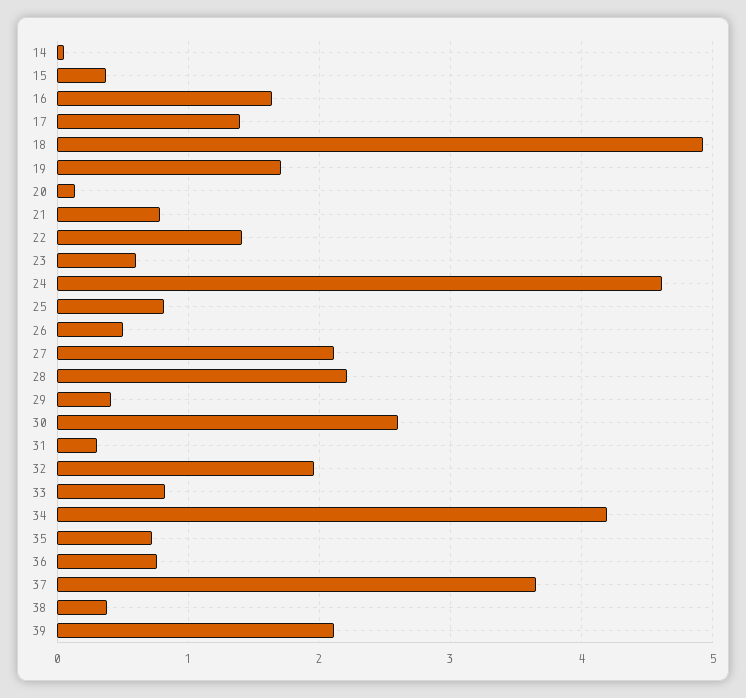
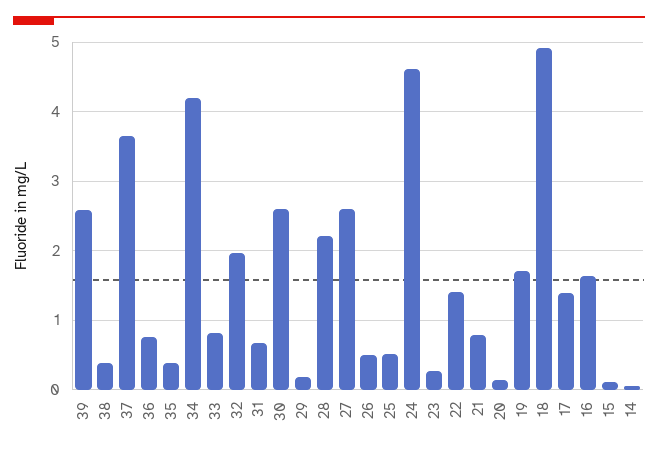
  {
    "14": 0.1,
-   "15": 0.4,
+   "15": 0.1,
    "16": 1.6,
    "17": 1.4,
    "18": 4.9,
    "19": 1.7,
    "20": 0.1,
    "21": 0.8,
    "22": 1.4,
-   "23": 0.6,
+   "23": 0.3,
    "24": 4.6,
-   "25": 0.8,
+   "25": 0.5,
    "26": 0.5,
-   "27": 2.1,
+   "27": 2.6,
    "28": 2.2,
-   "29": 0.4,
+   "29": 0.2,
    "30": 2.6,
-   "31": 0.3,
+   "31": 0.7,
    "32": 2,
    "33": 0.8,
    "34": 4.2,
-   "35": 0.7,
+   "35": 0.4,
    "36": 0.8,
    "37": 3.7,
    "38": 0.4,
-   "39": 2.1
+   "39": 2.6
  }

